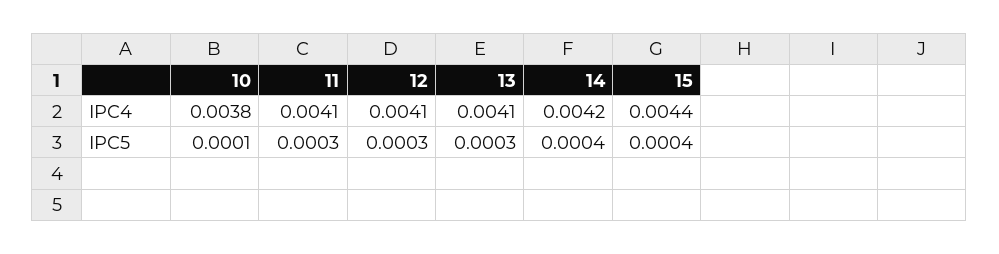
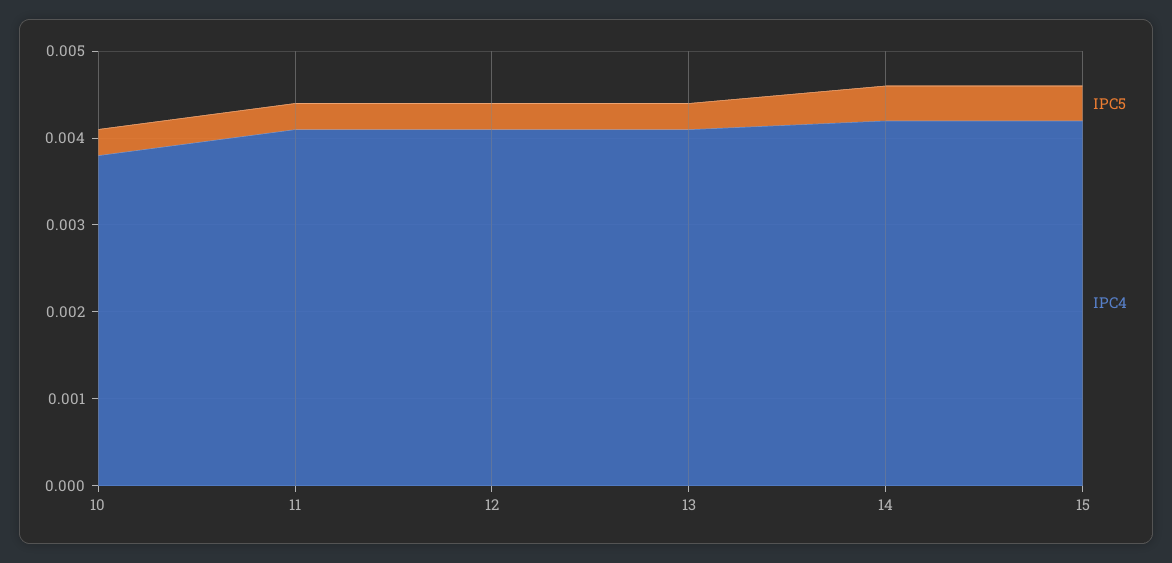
  {
    "IPC4": {
      "10": 0.0038,
      "11": 0.0041,
      "12": 0.0041,
      "13": 0.0041,
      "14": 0.0042,
-     "15": 0.0044
+     "15": 0.0042
    },
    "IPC5": {
-     "10": 0.0001,
+     "10": 0.0003,
      "11": 0.0003,
      "12": 0.0003,
      "13": 0.0003,
      "14": 0.0004,
      "15": 0.0004
    }
  }

